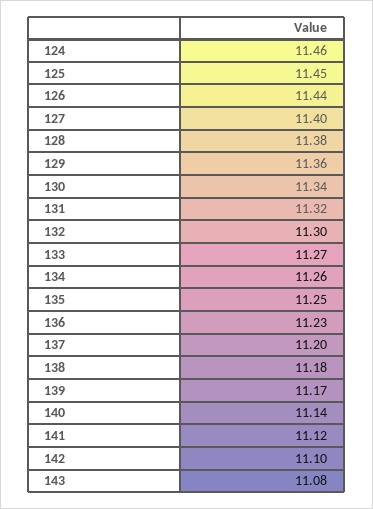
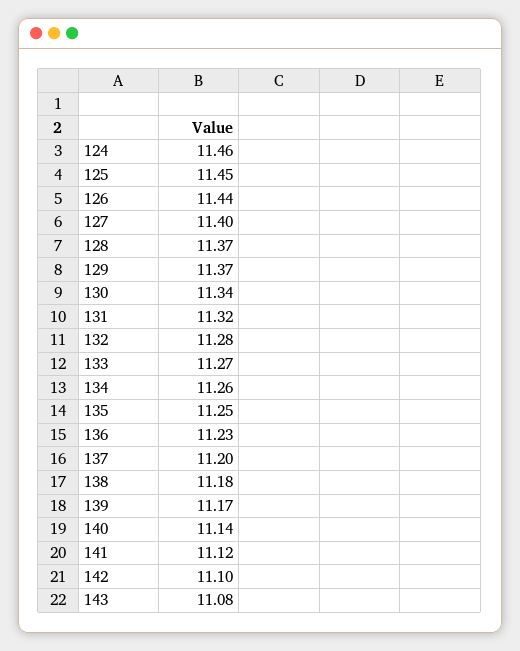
  {
    "124": 11.46,
    "125": 11.45,
    "126": 11.44,
    "127": 11.4,
-   "128": 11.38,
+   "128": 11.37,
-   "129": 11.36,
+   "129": 11.37,
    "130": 11.34,
    "131": 11.32,
-   "132": 11.3,
+   "132": 11.28,
    "133": 11.27,
    "134": 11.26,
    "135": 11.25,
    "136": 11.23,
    "137": 11.2,
    "138": 11.18,
    "139": 11.17,
    "140": 11.14,
    "141": 11.12,
    "142": 11.1,
    "143": 11.08
  }

